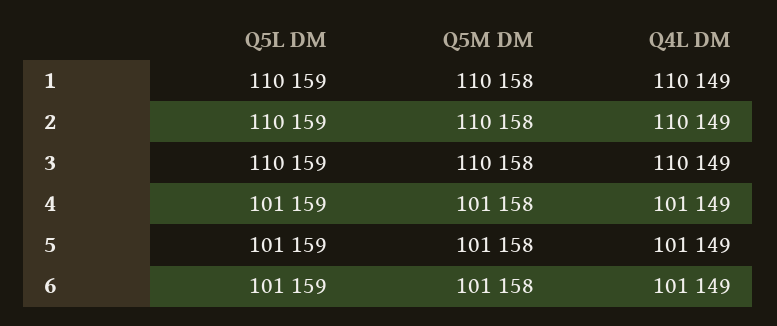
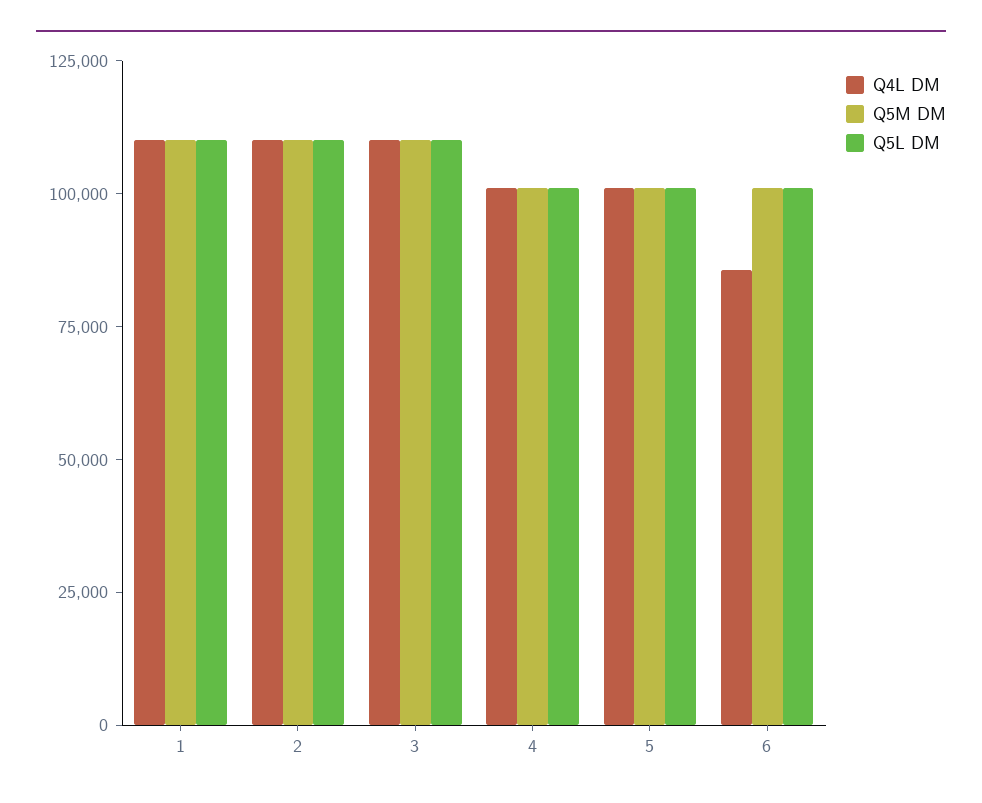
  {
    "Q5L DM": {
      "1": 110159,
      "2": 110159,
      "3": 110159,
      "4": 101159,
      "5": 101159,
      "6": 101159
    },
    "Q5M DM": {
      "1": 110158,
      "2": 110158,
      "3": 110158,
      "4": 101158,
      "5": 101158,
      "6": 101158
    },
    "Q4L DM": {
      "1": 110149,
      "2": 110149,
      "3": 110149,
      "4": 101149,
      "5": 101149,
-     "6": 101149
+     "6": 85000
    }
  }

